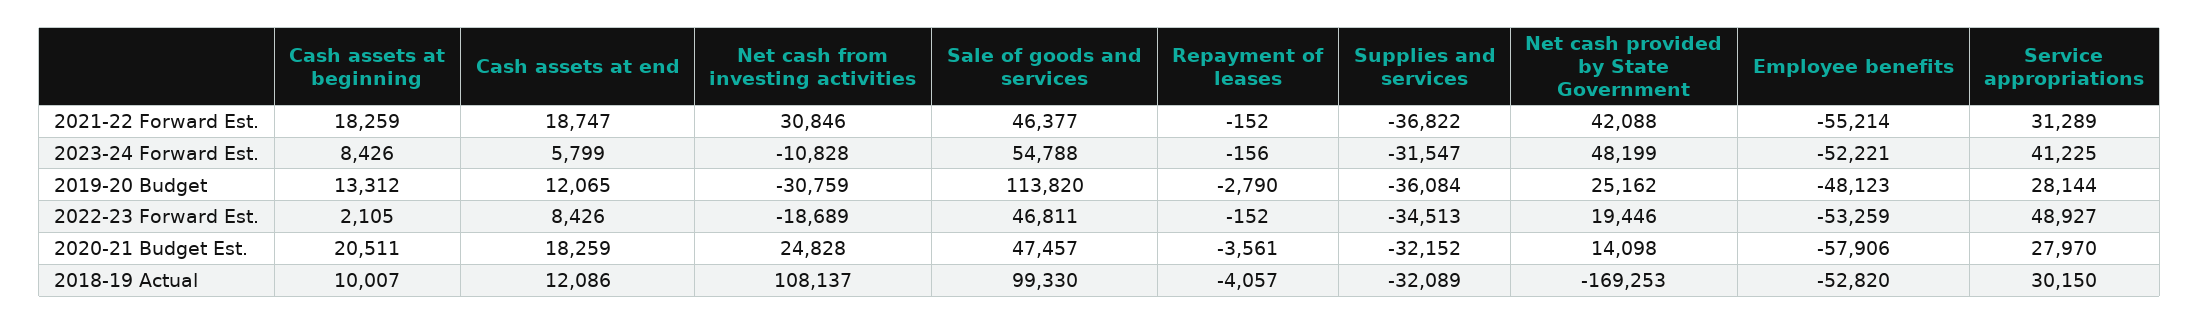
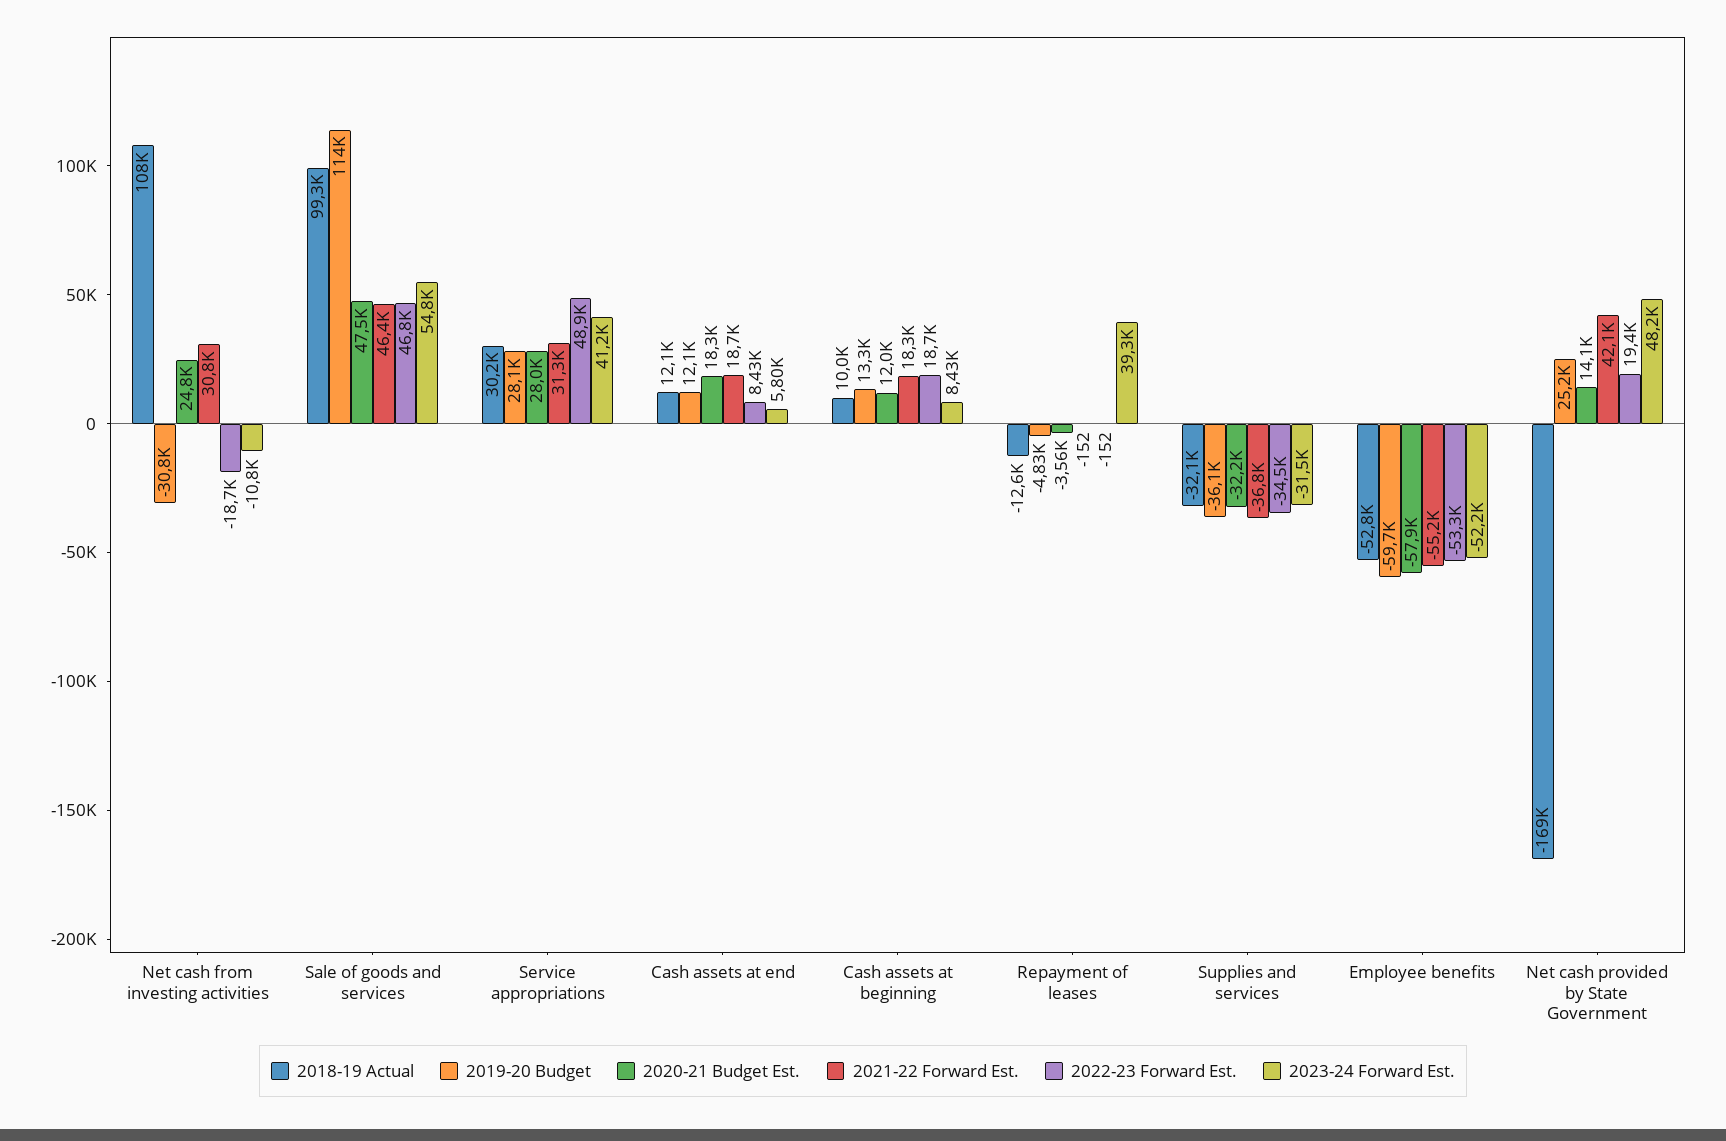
  {
    "2021-22 Forward Est.": {
      "Cash assets at beginning": 18259,
      "Cash assets at end": 18747,
      "Net cash from investing activities": 30846,
      "Sale of goods and services": 46377,
      "Repayment of leases": -152,
      "Supplies and services": -36822,
      "Net cash provided by State Government": 42088,
      "Employee benefits": -55214,
      "Service appropriations": 31289
    },
    "2023-24 Forward Est.": {
      "Cash assets at beginning": 8426,
      "Cash assets at end": 5799,
      "Net cash from investing activities": -10828,
      "Sale of goods and services": 54788,
-     "Repayment of leases": -156,
+     "Repayment of leases": 39300,
      "Supplies and services": -31547,
      "Net cash provided by State Government": 48199,
      "Employee benefits": -52221,
      "Service appropriations": 41225
    },
    "2019-20 Budget": {
      "Cash assets at beginning": 13312,
      "Cash assets at end": 12065,
      "Net cash from investing activities": -30759,
      "Sale of goods and services": 113820,
-     "Repayment of leases": -2790,
+     "Repayment of leases": -4830,
      "Supplies and services": -36084,
      "Net cash provided by State Government": 25162,
-     "Employee benefits": -48123,
+     "Employee benefits": -59700,
      "Service appropriations": 28144
    },
    "2022-23 Forward Est.": {
-     "Cash assets at beginning": 2105,
+     "Cash assets at beginning": 18700,
      "Cash assets at end": 8426,
      "Net cash from investing activities": -18689,
      "Sale of goods and services": 46811,
      "Repayment of leases": -152,
      "Supplies and services": -34513,
      "Net cash provided by State Government": 19446,
      "Employee benefits": -53259,
      "Service appropriations": 48927
    },
    "2020-21 Budget Est.": {
-     "Cash assets at beginning": 20511,
+     "Cash assets at beginning": 12000,
      "Cash assets at end": 18259,
      "Net cash from investing activities": 24828,
      "Sale of goods and services": 47457,
      "Repayment of leases": -3561,
      "Supplies and services": -32152,
      "Net cash provided by State Government": 14098,
      "Employee benefits": -57906,
      "Service appropriations": 27970
    },
    "2018-19 Actual": {
      "Cash assets at beginning": 10007,
      "Cash assets at end": 12086,
      "Net cash from investing activities": 108137,
      "Sale of goods and services": 99330,
-     "Repayment of leases": -4057,
+     "Repayment of leases": -12600,
      "Supplies and services": -32089,
      "Net cash provided by State Government": -169253,
      "Employee benefits": -52820,
      "Service appropriations": 30150
    }
  }

